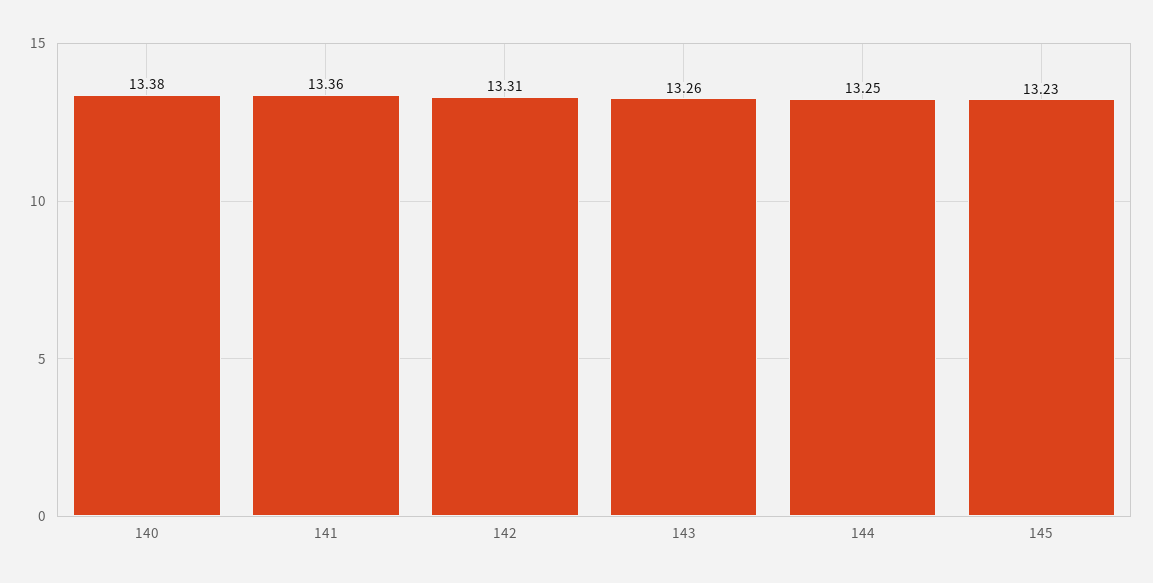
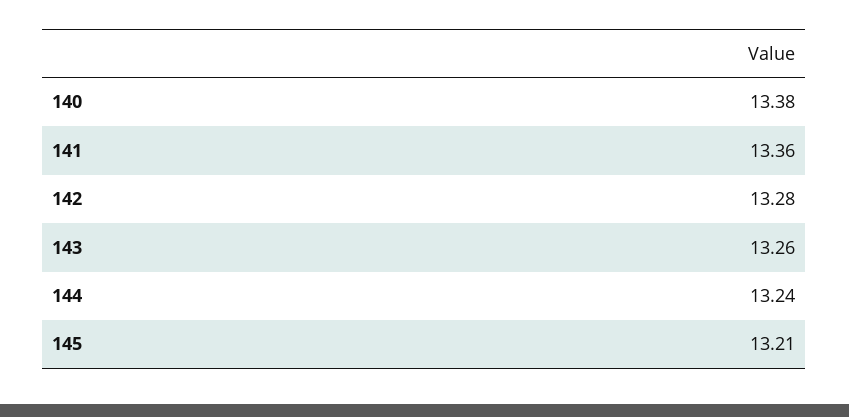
  {
    "140": 13.38,
    "141": 13.36,
-   "142": 13.31,
+   "142": 13.28,
    "143": 13.26,
-   "144": 13.25,
+   "144": 13.24,
-   "145": 13.23
+   "145": 13.21
  }

